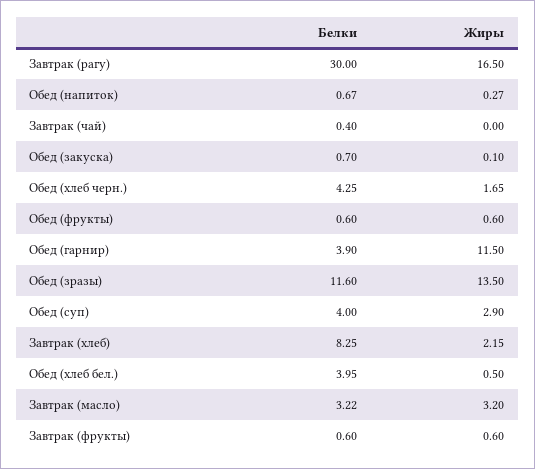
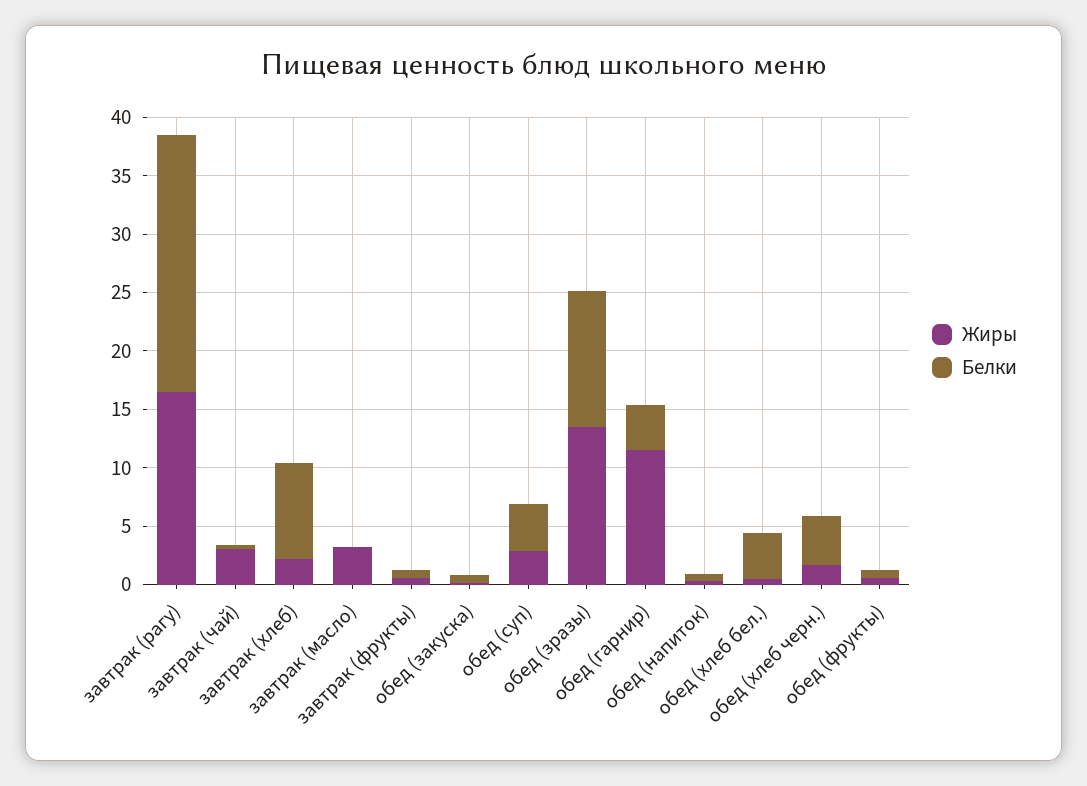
  {
    "Белки": {
-     "Завтрак (рагу)": 30,
+     "Завтрак (рагу)": 22,
      "Обед (напиток)": 0.67,
      "Завтрак (чай)": 0.4,
      "Обед (закуска)": 0.7,
      "Обед (хлеб черн.)": 4.25,
      "Обед (фрукты)": 0.6,
      "Обед (гарнир)": 3.9,
      "Обед (зразы)": 11.6,
      "Обед (суп)": 4,
      "Завтрак (хлеб)": 8.25,
      "Обед (хлеб бел.)": 3.95,
-     "Завтрак (масло)": 3.22,
+     "Завтрак (масло)": 0,
      "Завтрак (фрукты)": 0.6
    },
    "Жиры": {
      "Завтрак (рагу)": 16.5,
      "Обед (напиток)": 0.27,
-     "Завтрак (чай)": 0,
+     "Завтрак (чай)": 3,
      "Обед (закуска)": 0.1,
      "Обед (хлеб черн.)": 1.65,
      "Обед (фрукты)": 0.6,
      "Обед (гарнир)": 11.5,
      "Обед (зразы)": 13.5,
      "Обед (суп)": 2.9,
      "Завтрак (хлеб)": 2.15,
      "Обед (хлеб бел.)": 0.5,
      "Завтрак (масло)": 3.2,
      "Завтрак (фрукты)": 0.6
    }
  }

